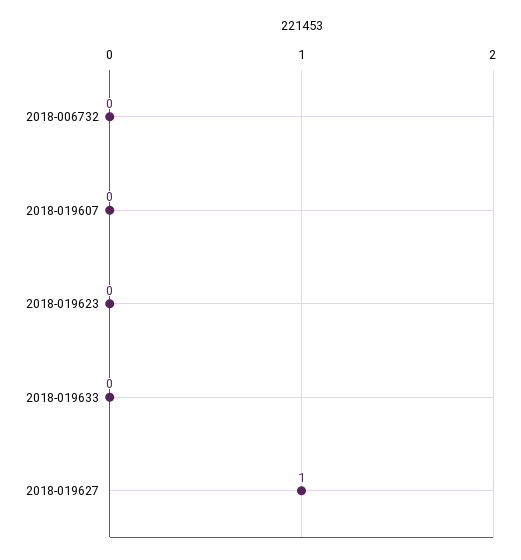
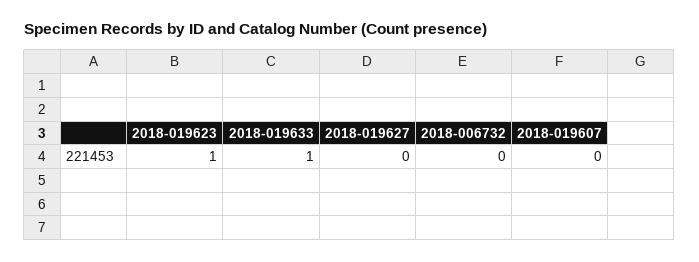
  {
    "2018-006732": 0,
    "2018-019607": 0,
-   "2018-019623": 0,
+   "2018-019623": 1,
-   "2018-019633": 0,
+   "2018-019633": 1,
-   "2018-019627": 1
+   "2018-019627": 0
  }

